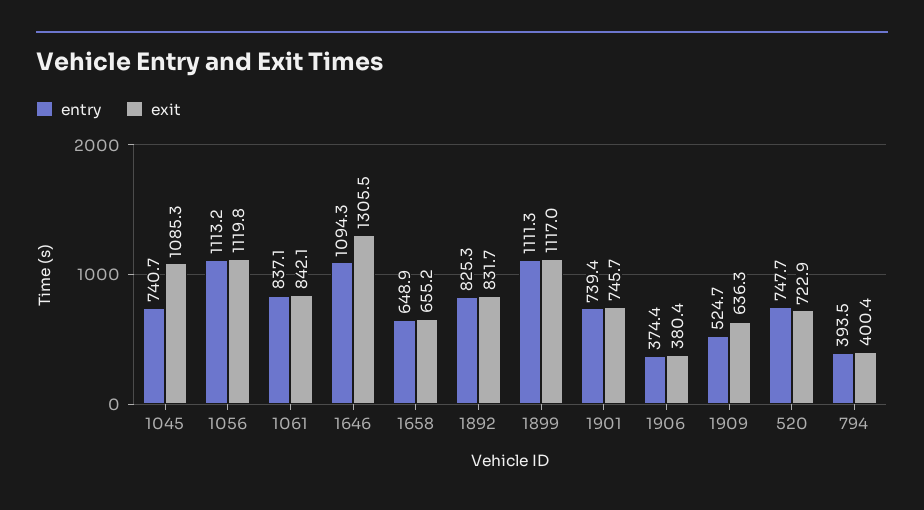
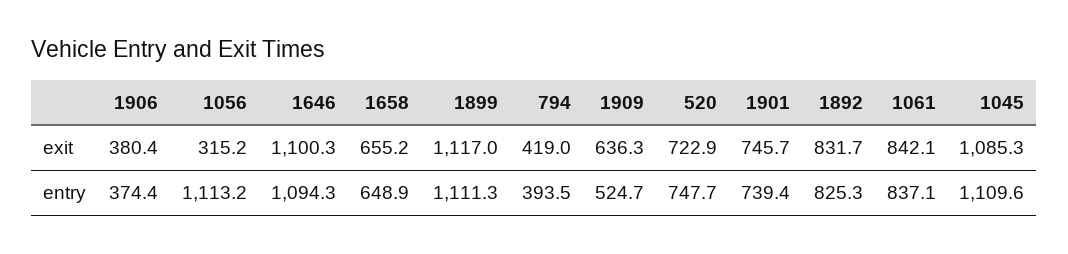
  {
    "entry": {
-     "1045": 740.7,
+     "1045": 1109.6,
      "1056": 1113.2,
      "1061": 837.1,
      "1646": 1094.3,
      "1658": 648.9,
      "1892": 825.3,
      "1899": 1111.3,
      "1901": 739.4,
      "1906": 374.4,
      "1909": 524.7,
      "520": 747.7,
      "794": 393.5
    },
    "exit": {
      "1045": 1085.3,
-     "1056": 1119.8,
+     "1056": 315.2,
      "1061": 842.1,
-     "1646": 1305.5,
+     "1646": 1100.3,
      "1658": 655.2,
      "1892": 831.7,
      "1899": 1117,
      "1901": 745.7,
      "1906": 380.4,
      "1909": 636.3,
      "520": 722.9,
-     "794": 400.4
+     "794": 419
    }
  }

